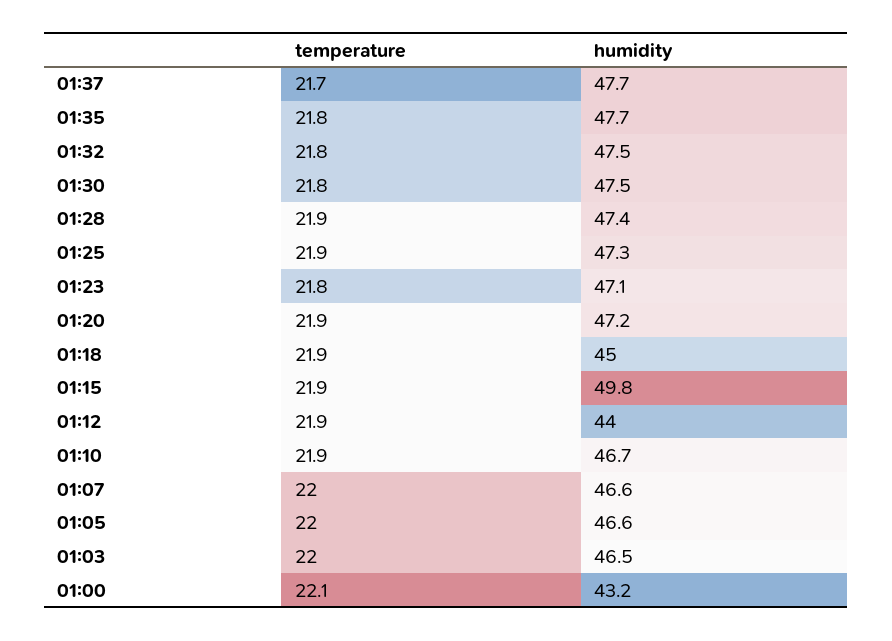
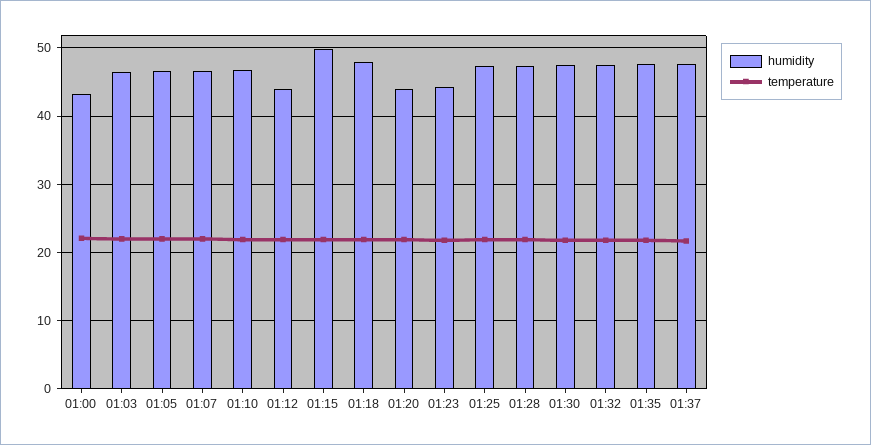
  {
    "temperature": {
      "01:37": 21.7,
      "01:35": 21.8,
      "01:32": 21.8,
      "01:30": 21.8,
      "01:28": 21.9,
      "01:25": 21.9,
      "01:23": 21.8,
      "01:20": 21.9,
      "01:18": 21.9,
      "01:15": 21.9,
      "01:12": 21.9,
      "01:10": 21.9,
      "01:07": 22,
      "01:05": 22,
      "01:03": 22,
      "01:00": 22.1
    },
    "humidity": {
      "01:37": 47.7,
      "01:35": 47.7,
      "01:32": 47.5,
      "01:30": 47.5,
      "01:28": 47.4,
      "01:25": 47.3,
-     "01:23": 47.1,
+     "01:23": 44,
-     "01:20": 47.2,
+     "01:20": 44,
-     "01:18": 45,
+     "01:18": 48,
      "01:15": 49.8,
      "01:12": 44,
      "01:10": 46.7,
      "01:07": 46.6,
      "01:05": 46.6,
      "01:03": 46.5,
      "01:00": 43.2
    }
  }

